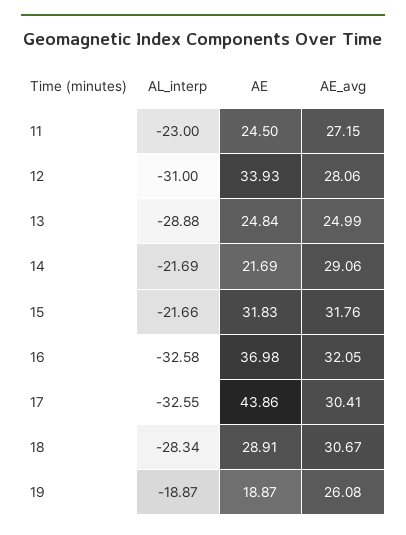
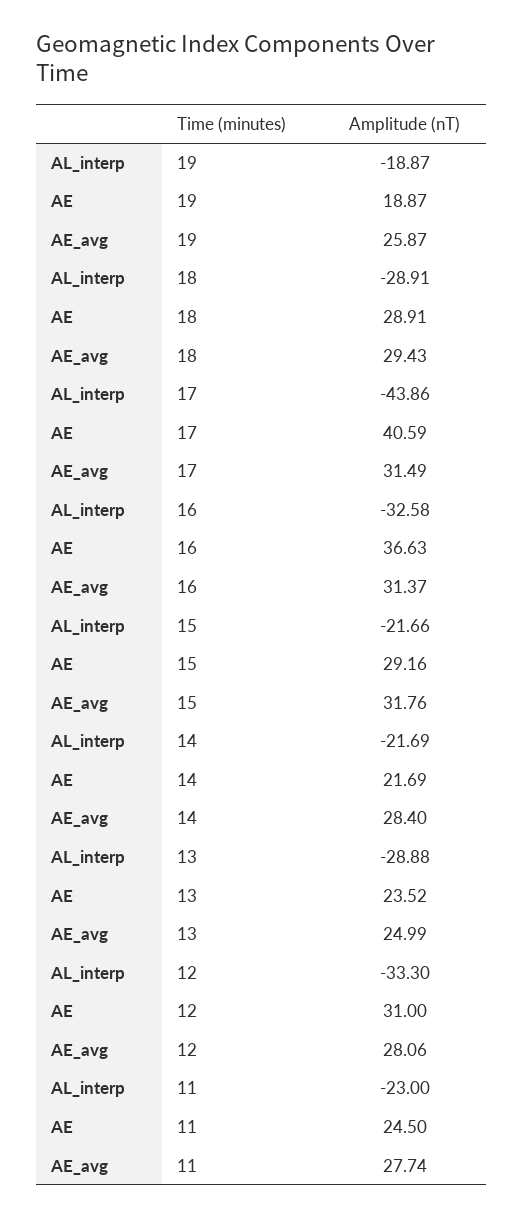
  {
    "AL_interp": {
      "11": -23,
-     "12": -31,
+     "12": -33.3,
      "13": -28.88,
      "14": -21.69,
      "15": -21.66,
      "16": -32.58,
-     "17": -32.55,
+     "17": -43.86,
-     "18": -28.34,
+     "18": -28.91,
      "19": -18.87
    },
    "AE": {
      "11": 24.5,
-     "12": 33.93,
+     "12": 31,
-     "13": 24.84,
+     "13": 23.52,
      "14": 21.69,
-     "15": 31.83,
+     "15": 29.16,
-     "16": 36.98,
+     "16": 36.63,
-     "17": 43.86,
+     "17": 40.59,
      "18": 28.91,
      "19": 18.87
    },
    "AE_avg": {
-     "11": 27.15,
+     "11": 27.74,
      "12": 28.06,
      "13": 24.99,
-     "14": 29.06,
+     "14": 28.4,
      "15": 31.76,
-     "16": 32.05,
+     "16": 31.37,
-     "17": 30.41,
+     "17": 31.49,
-     "18": 30.67,
+     "18": 29.43,
-     "19": 26.08
+     "19": 25.87
    }
  }

